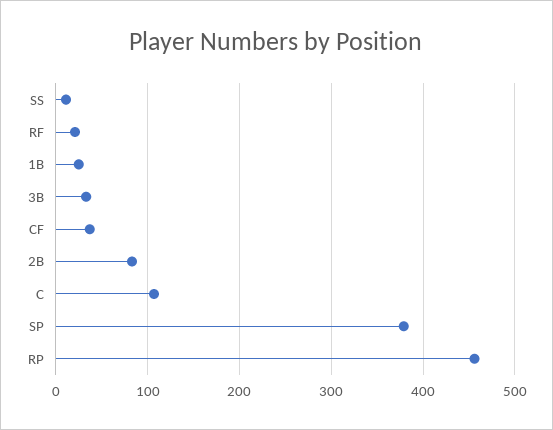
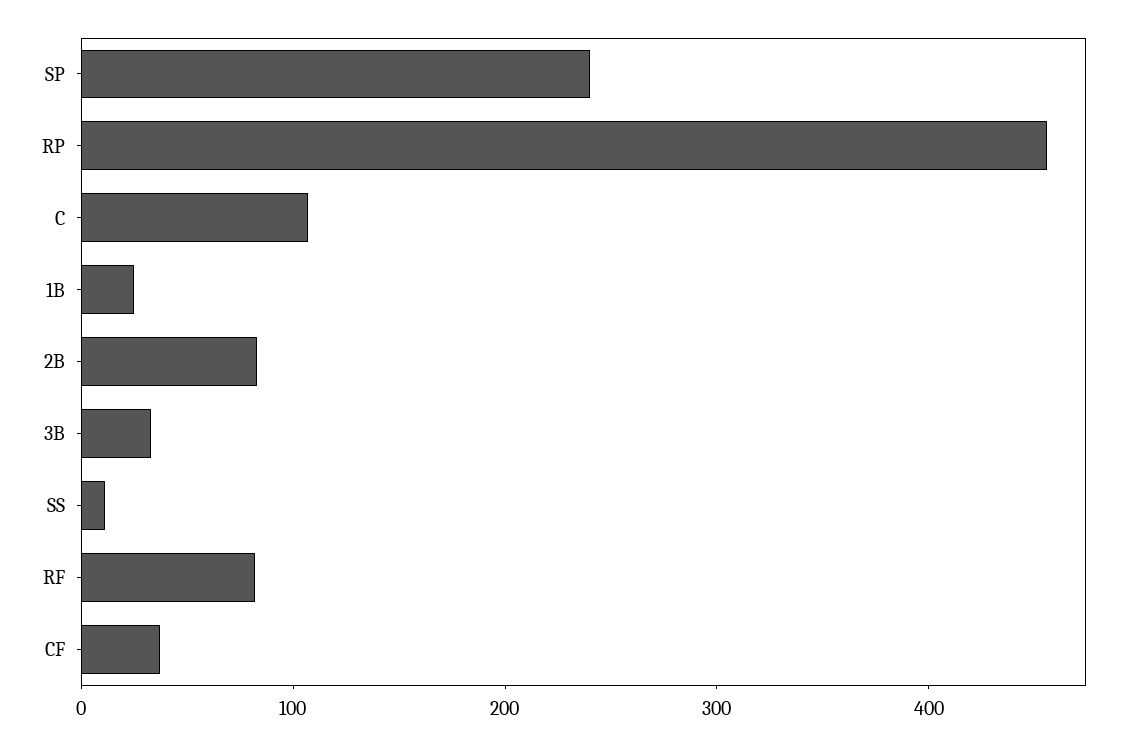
  {
    "SS": 10,
-   "RF": 20,
+   "RF": 80,
    "1B": 30,
    "3B": 30,
    "CF": 40,
    "2B": 80,
    "C": 110,
-   "SP": 380,
+   "SP": 240,
    "RP": 460
  }

